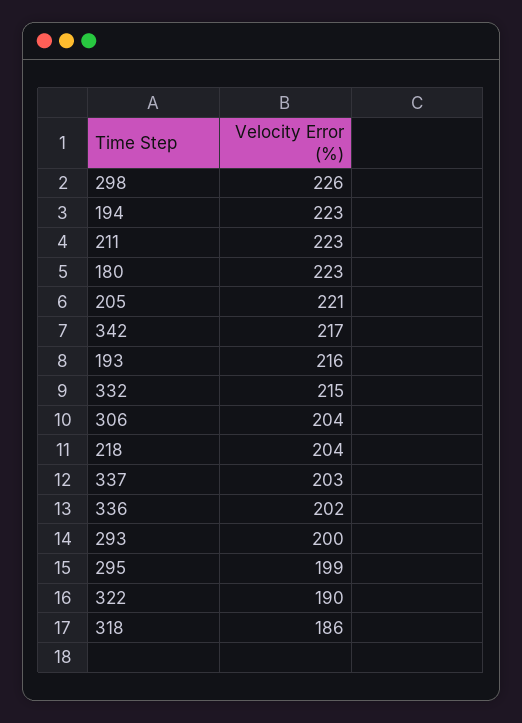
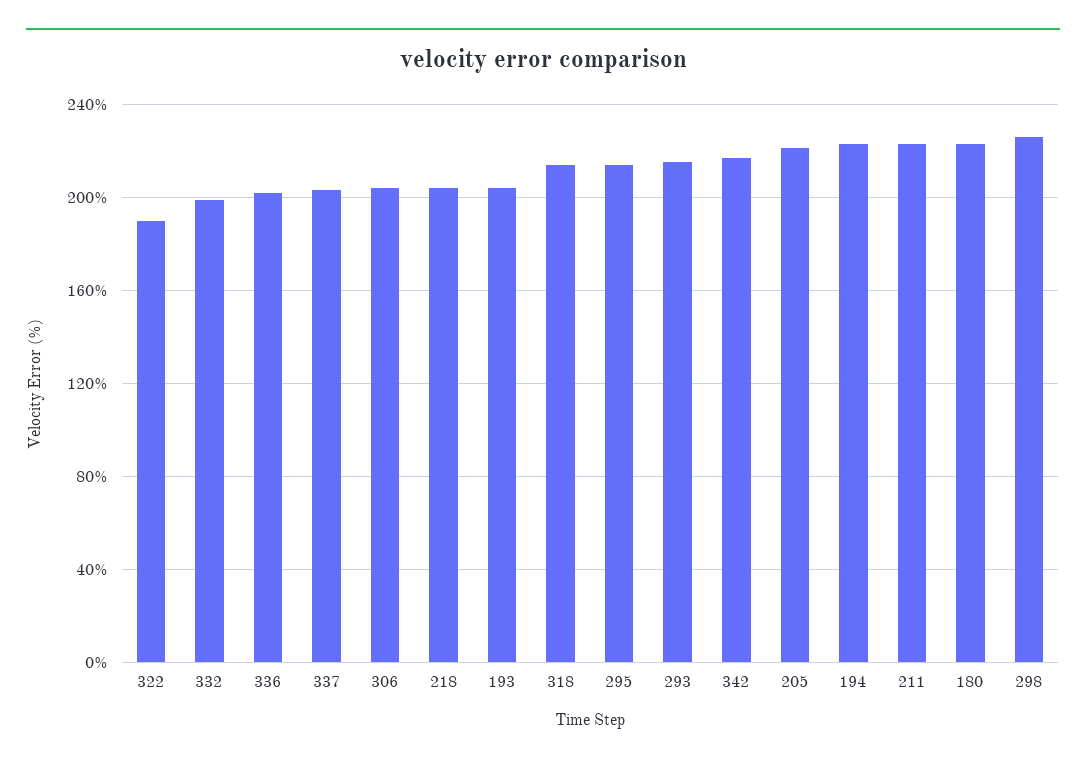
  {
    "298": 226,
    "194": 223,
    "211": 223,
    "180": 223,
    "205": 221,
    "342": 217,
-   "193": 216,
+   "193": 205,
-   "332": 215,
+   "332": 200,
    "306": 204,
    "218": 204,
    "337": 203,
    "336": 202,
-   "293": 200,
+   "293": 215,
-   "295": 199,
+   "295": 215,
    "322": 190,
-   "318": 186
+   "318": 215
  }

